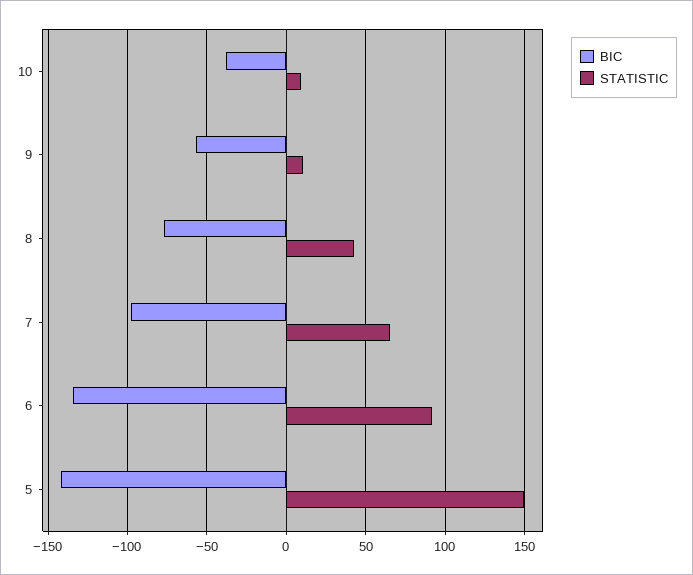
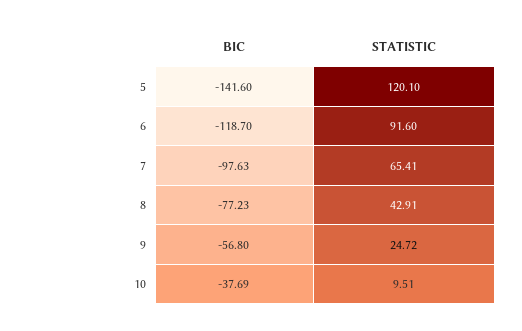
  {
    "BIC": {
      "10": -37.69,
      "9": -56.8,
      "8": -77.23,
      "7": -97.63,
-     "6": -135,
+     "6": -118.7,
      "5": -141.6
    },
    "STATISTIC": {
      "10": 9.51,
-     "9": 10,
+     "9": 24.72,
      "8": 42.91,
      "7": 65.41,
      "6": 91.6,
-     "5": 150
+     "5": 120.1
    }
  }

